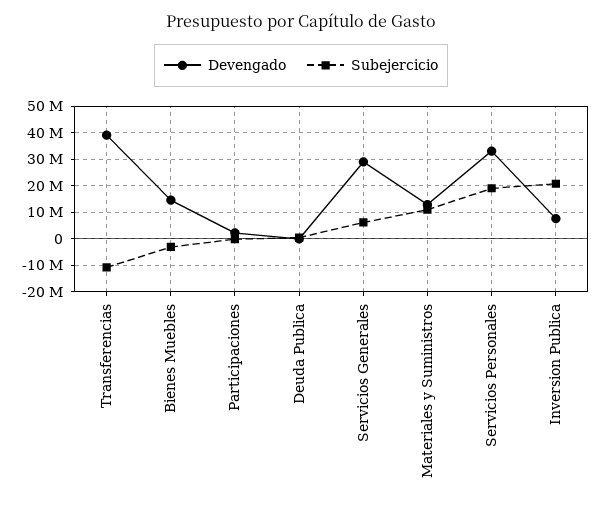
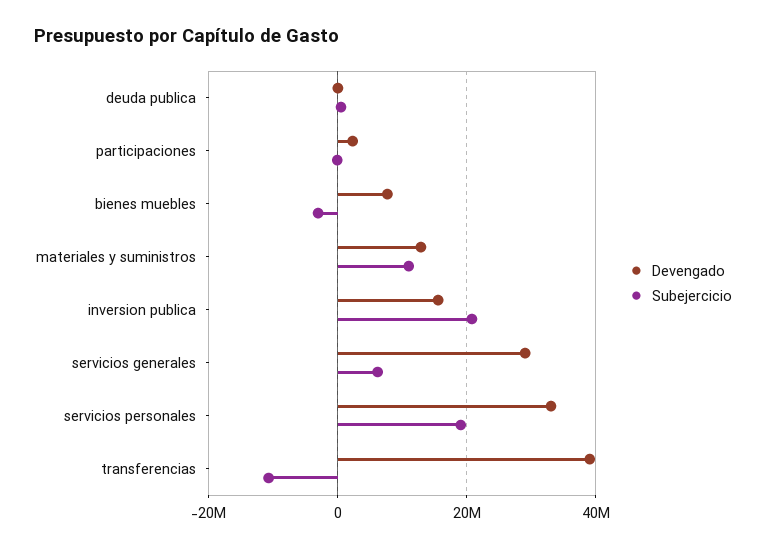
  {
    "Devengado": {
      "Transferencias": 40000000,
-     "Bienes Muebles": 15000000,
+     "Bienes Muebles": 8000000,
      "Participaciones": 2000000,
      "Deuda Publica": 0,
      "Servicios Generales": 30000000,
      "Materiales y Suministros": 12000000,
      "Servicios Personales": 34000000,
-     "Inversion Publica": 7500000
+     "Inversion Publica": 16000000
    },
    "Subejercicio": {
      "Transferencias": -10000000,
      "Bienes Muebles": -4000000,
      "Participaciones": 0,
      "Deuda Publica": 0,
      "Servicios Generales": 6000000,
      "Materiales y Suministros": 12000000,
      "Servicios Personales": 20000000,
      "Inversion Publica": 20000000
    }
  }

